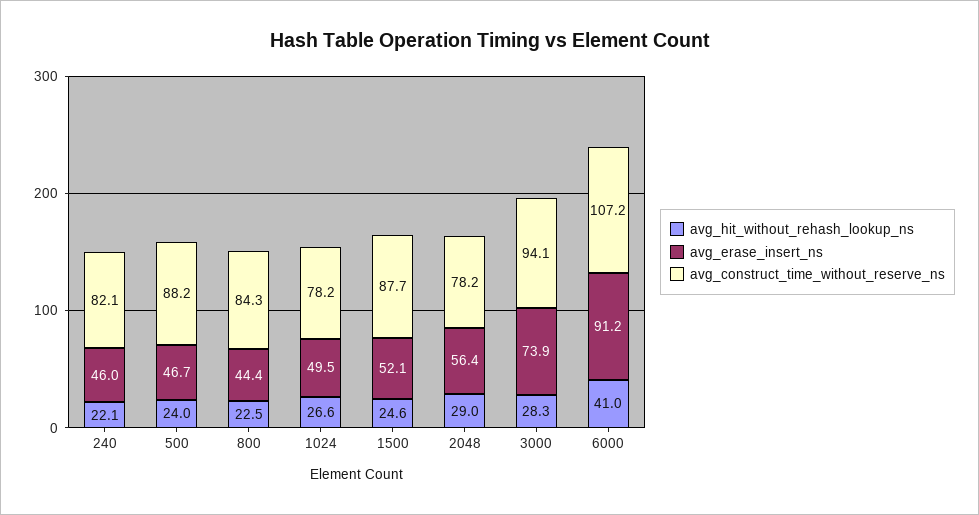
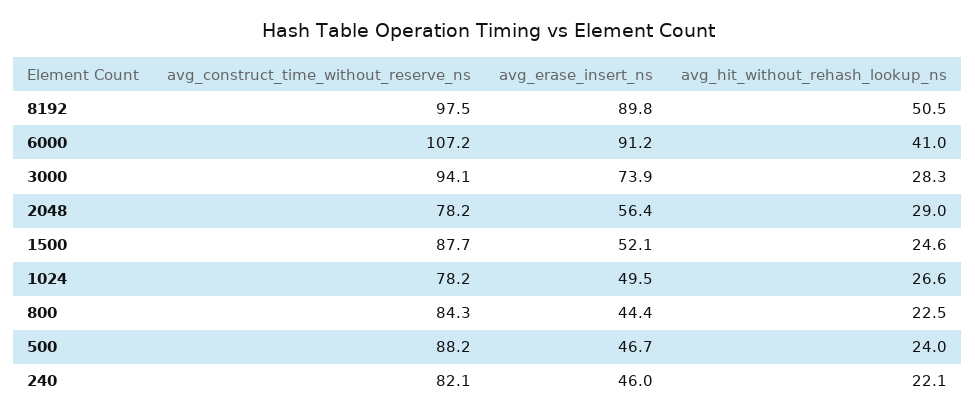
  {
    "avg_hit_without_rehash_lookup_ns": {
      "240": 22.1,
      "500": 24,
      "800": 22.5,
      "1024": 26.6,
      "1500": 24.6,
      "2048": 29,
      "3000": 28.3,
-     "6000": 41
+     "6000": 41,
+     "8192": 50.5
    },
    "avg_erase_insert_ns": {
      "240": 46,
      "500": 46.7,
      "800": 44.4,
      "1024": 49.5,
      "1500": 52.1,
      "2048": 56.4,
      "3000": 73.9,
-     "6000": 91.2
+     "6000": 91.2,
+     "8192": 89.8
    },
    "avg_construct_time_without_reserve_ns": {
      "240": 82.1,
      "500": 88.2,
      "800": 84.3,
      "1024": 78.2,
      "1500": 87.7,
      "2048": 78.2,
      "3000": 94.1,
-     "6000": 107.2
+     "6000": 107.2,
+     "8192": 97.5
    }
  }

